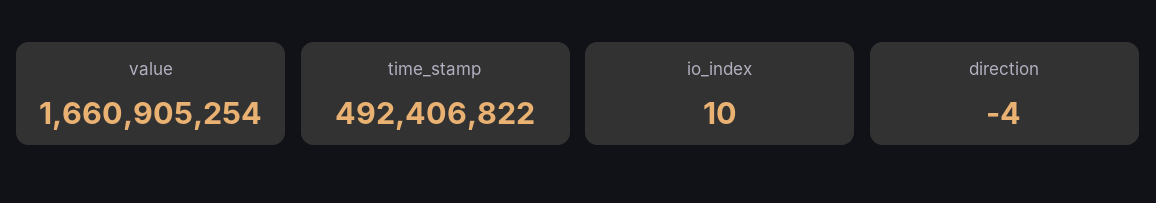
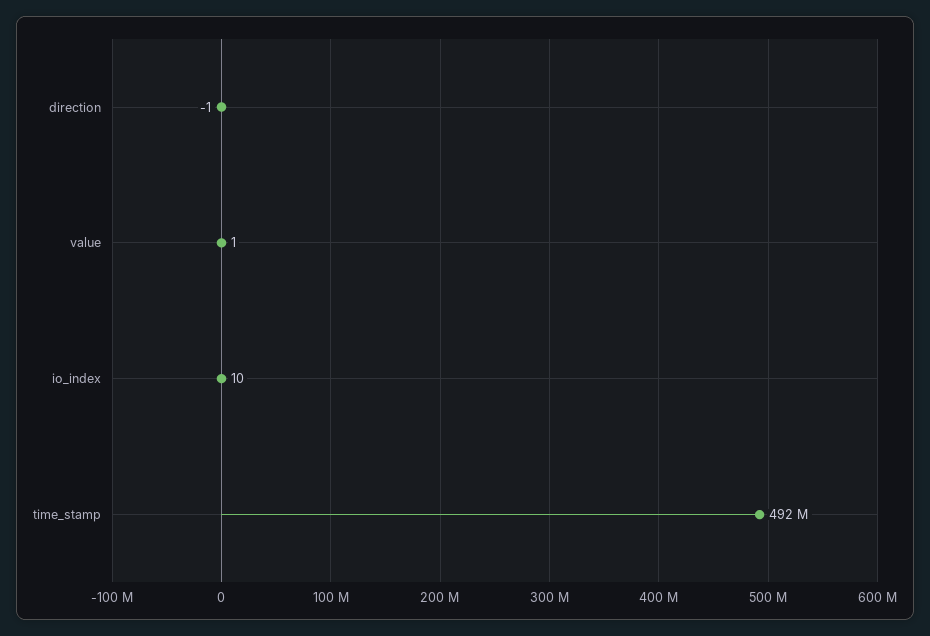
  {
-   "value": 1660905254,
+   "value": 1,
    "time_stamp": 492406822,
    "io_index": 10,
-   "direction": -4
+   "direction": -1
  }

